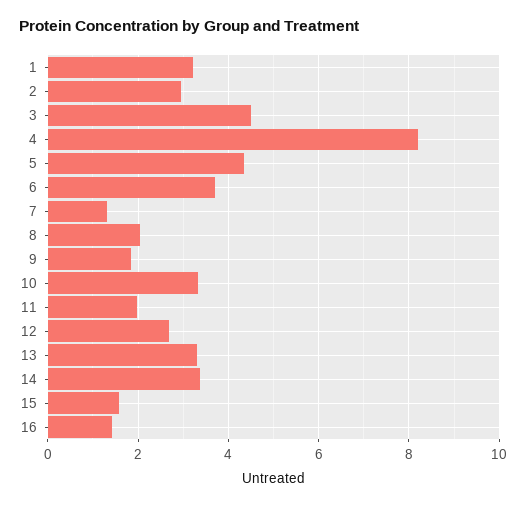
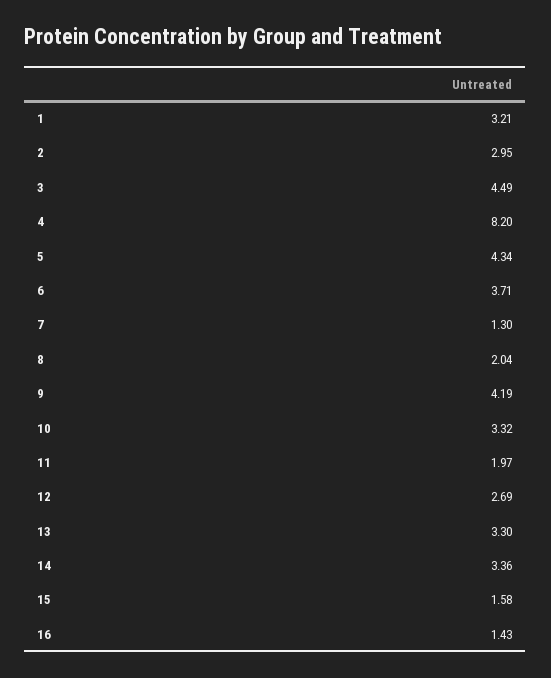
  {
    "1": 3.21,
    "2": 2.95,
    "3": 4.49,
    "4": 8.2,
    "5": 4.34,
    "6": 3.71,
    "7": 1.3,
    "8": 2.04,
-   "9": 1.8,
+   "9": 4.19,
    "10": 3.32,
    "11": 1.97,
    "12": 2.69,
    "13": 3.3,
    "14": 3.36,
    "15": 1.58,
    "16": 1.43
  }

